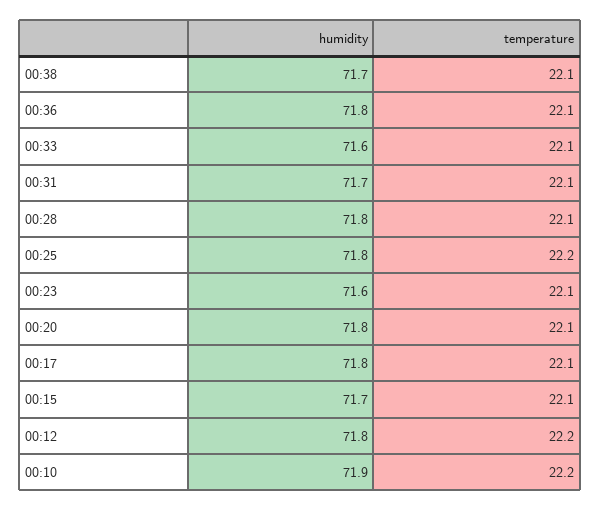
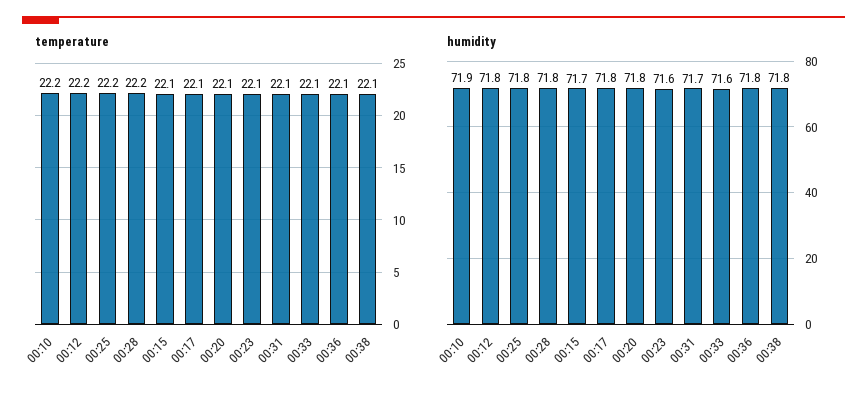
  {
    "humidity": {
-     "00:38": 71.7,
+     "00:38": 71.8,
      "00:36": 71.8,
      "00:33": 71.6,
      "00:31": 71.7,
      "00:28": 71.8,
      "00:25": 71.8,
      "00:23": 71.6,
      "00:20": 71.8,
      "00:17": 71.8,
      "00:15": 71.7,
      "00:12": 71.8,
      "00:10": 71.9
    },
    "temperature": {
      "00:38": 22.1,
      "00:36": 22.1,
      "00:33": 22.1,
      "00:31": 22.1,
-     "00:28": 22.1,
+     "00:28": 22.2,
      "00:25": 22.2,
      "00:23": 22.1,
      "00:20": 22.1,
      "00:17": 22.1,
      "00:15": 22.1,
      "00:12": 22.2,
      "00:10": 22.2
    }
  }

